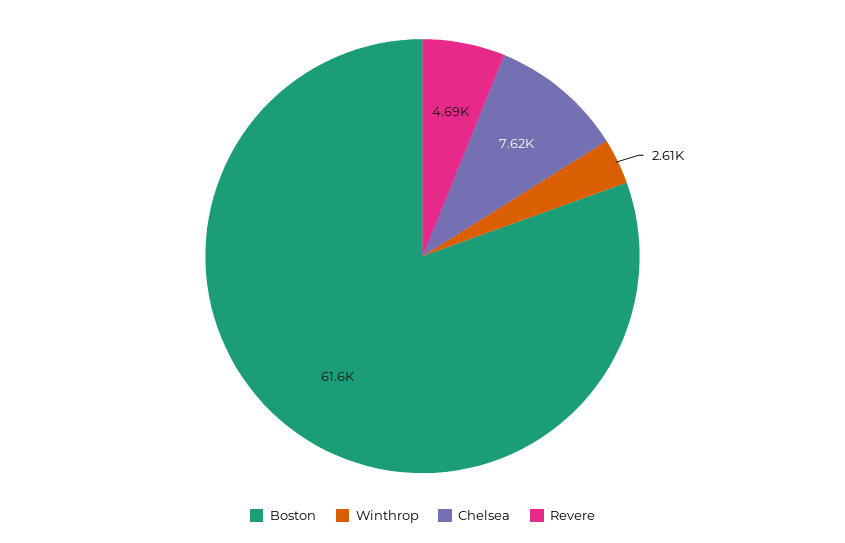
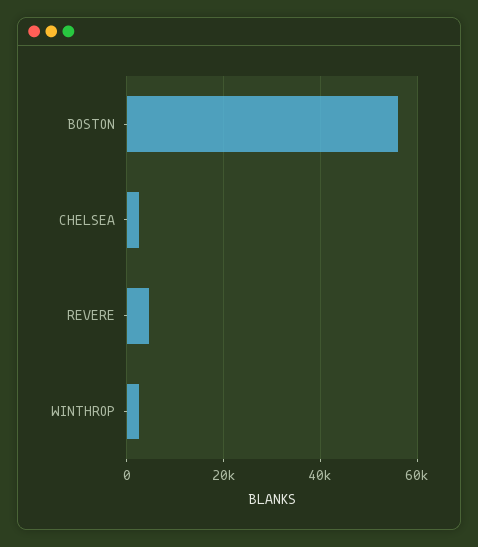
  {
-   "Boston": 61600,
+   "Boston": 56000,
    "Winthrop": 2610,
-   "Chelsea": 7620,
+   "Chelsea": 2000,
    "Revere": 4690
  }

